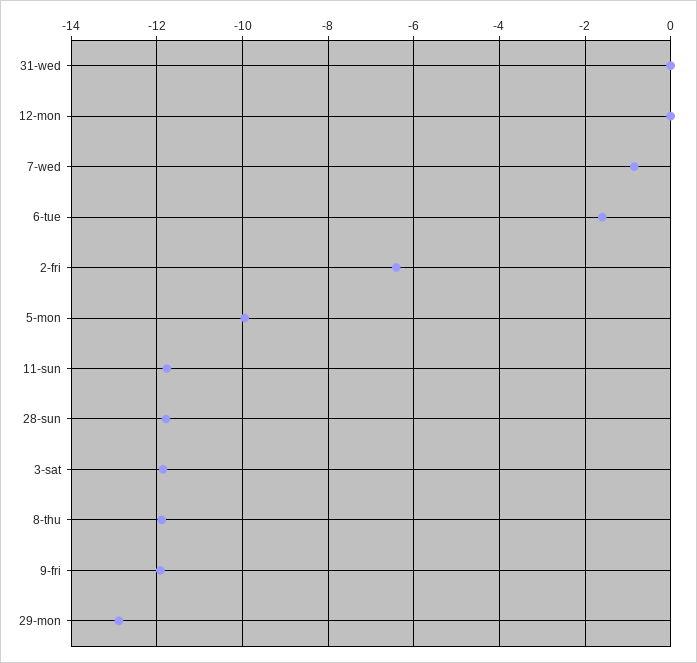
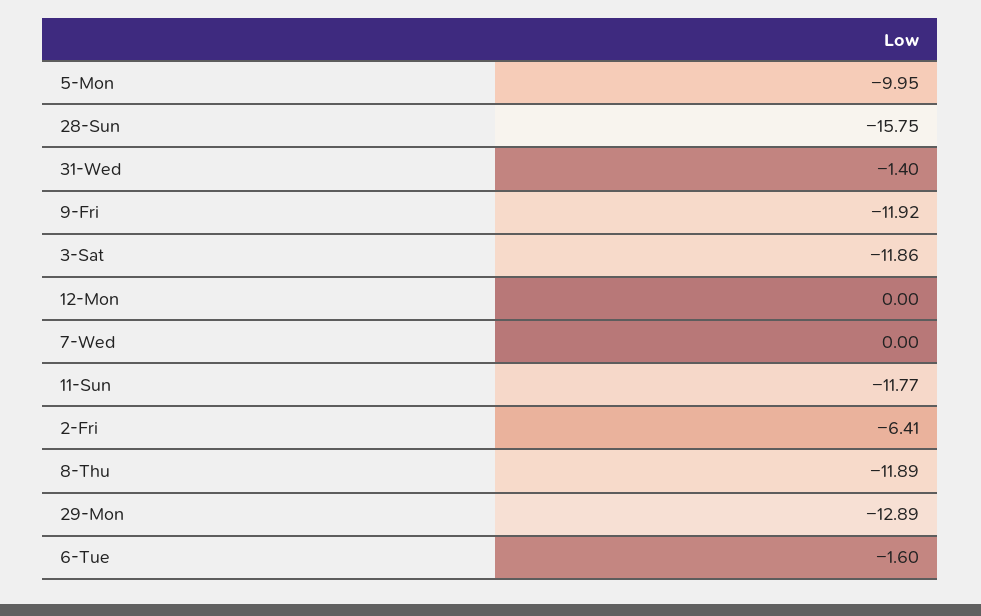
  {
-   "31-wed": 0,
+   "31-wed": -1.4,
    "12-mon": 0,
-   "7-wed": -0.8,
+   "7-wed": 0,
    "6-tue": -1.6,
    "2-fri": -6.41,
    "5-mon": -9.95,
    "11-sun": -11.77,
-   "28-sun": -11.8,
+   "28-sun": -15.75,
    "3-sat": -11.86,
    "8-thu": -11.89,
    "9-fri": -11.92,
    "29-mon": -12.89
  }

